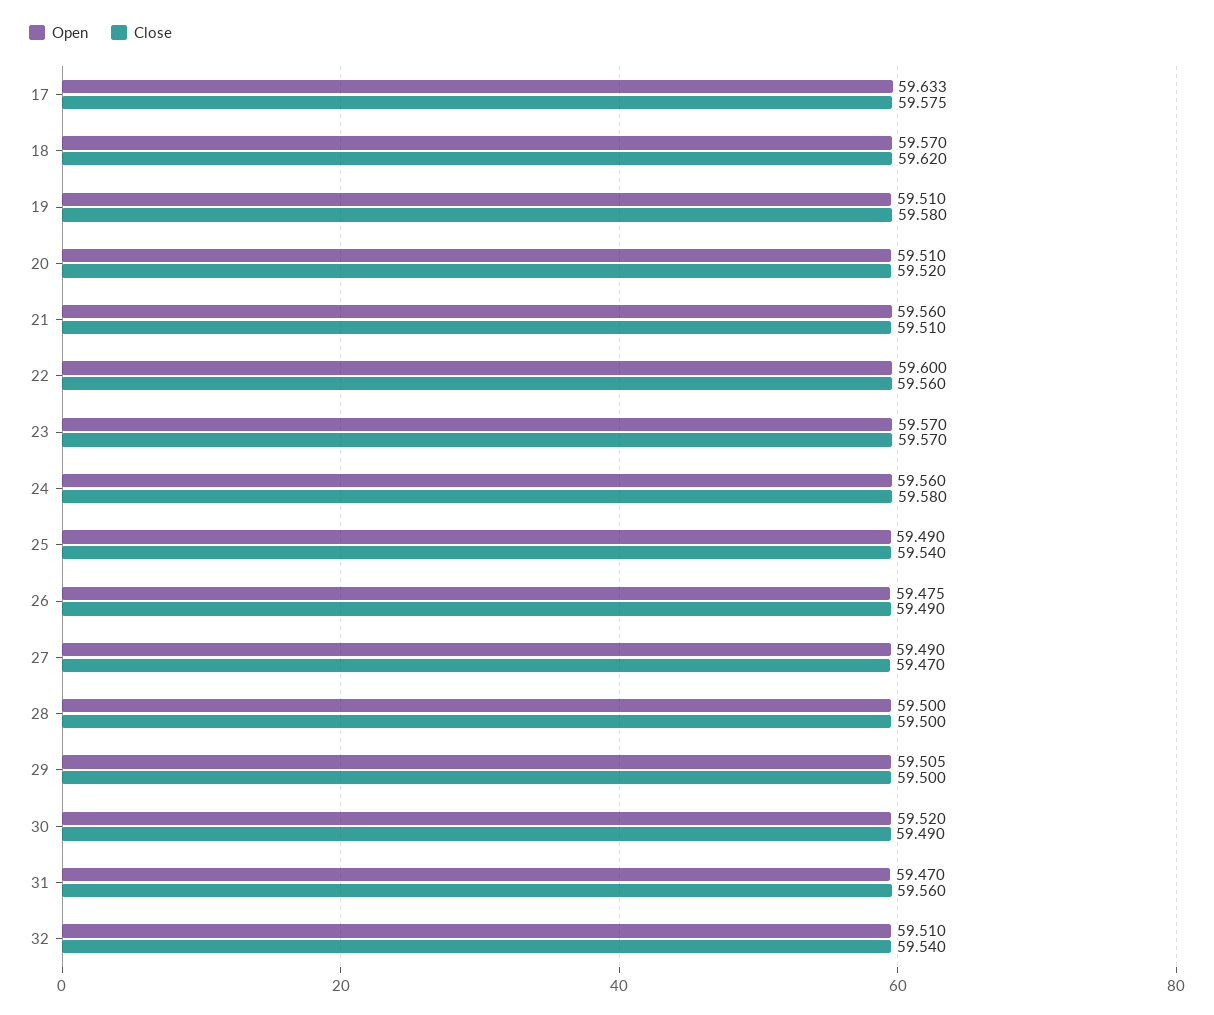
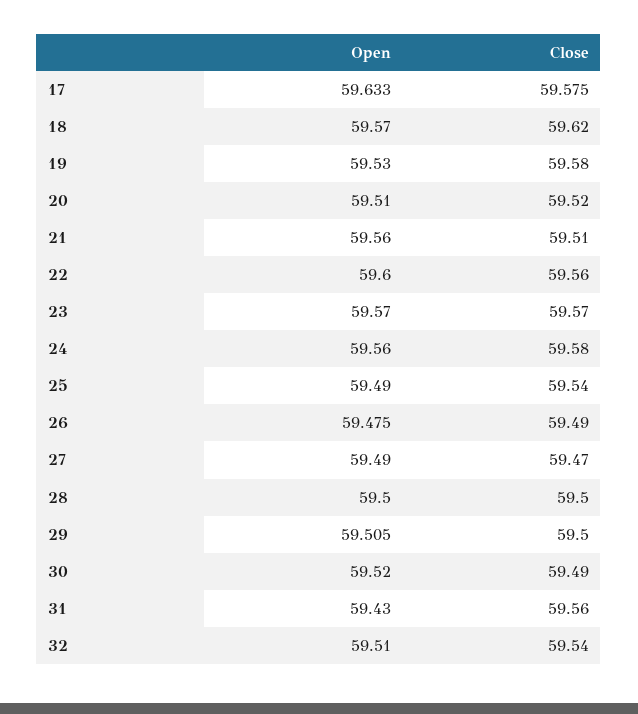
  {
    "Open": {
      "17": 59.633,
      "18": 59.57,
-     "19": 59.51,
+     "19": 59.53,
      "20": 59.51,
      "21": 59.56,
      "22": 59.6,
      "23": 59.57,
      "24": 59.56,
      "25": 59.49,
      "26": 59.475,
      "27": 59.49,
      "28": 59.5,
      "29": 59.505,
      "30": 59.52,
-     "31": 59.47,
+     "31": 59.43,
      "32": 59.51
    },
    "Close": {
      "17": 59.575,
      "18": 59.62,
      "19": 59.58,
      "20": 59.52,
      "21": 59.51,
      "22": 59.56,
      "23": 59.57,
      "24": 59.58,
      "25": 59.54,
      "26": 59.49,
      "27": 59.47,
      "28": 59.5,
      "29": 59.5,
      "30": 59.49,
      "31": 59.56,
      "32": 59.54
    }
  }

